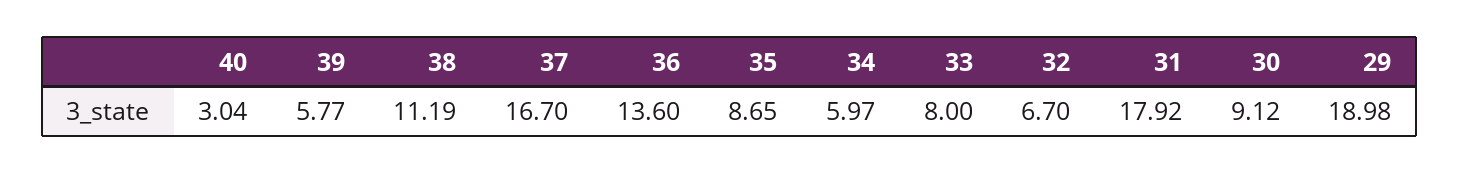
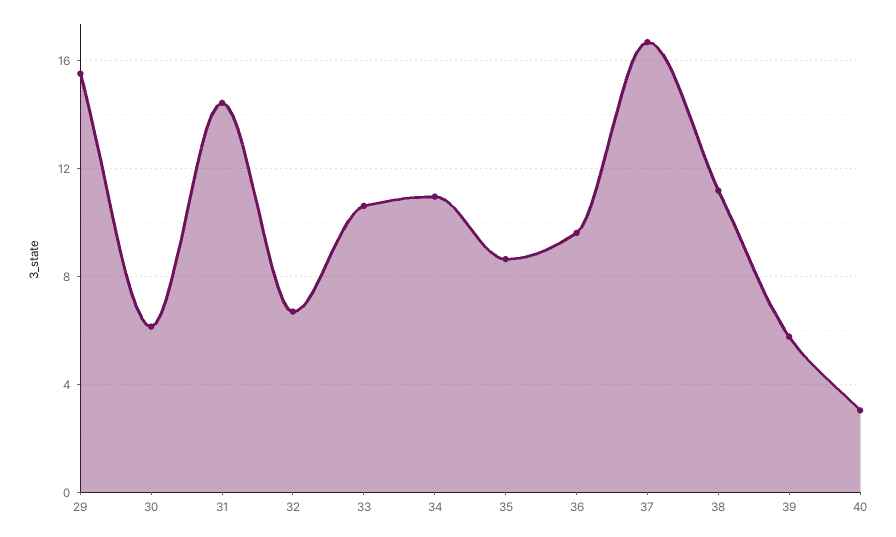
  {
    "40": 3.04,
    "39": 5.77,
    "38": 11.19,
    "37": 16.7,
-   "36": 13.6,
+   "36": 9.5,
    "35": 8.65,
-   "34": 5.97,
+   "34": 11,
-   "33": 8,
+   "33": 10.5,
    "32": 6.7,
-   "31": 17.92,
+   "31": 14.5,
-   "30": 9.12,
+   "30": 6,
-   "29": 18.98
+   "29": 15.5
  }

